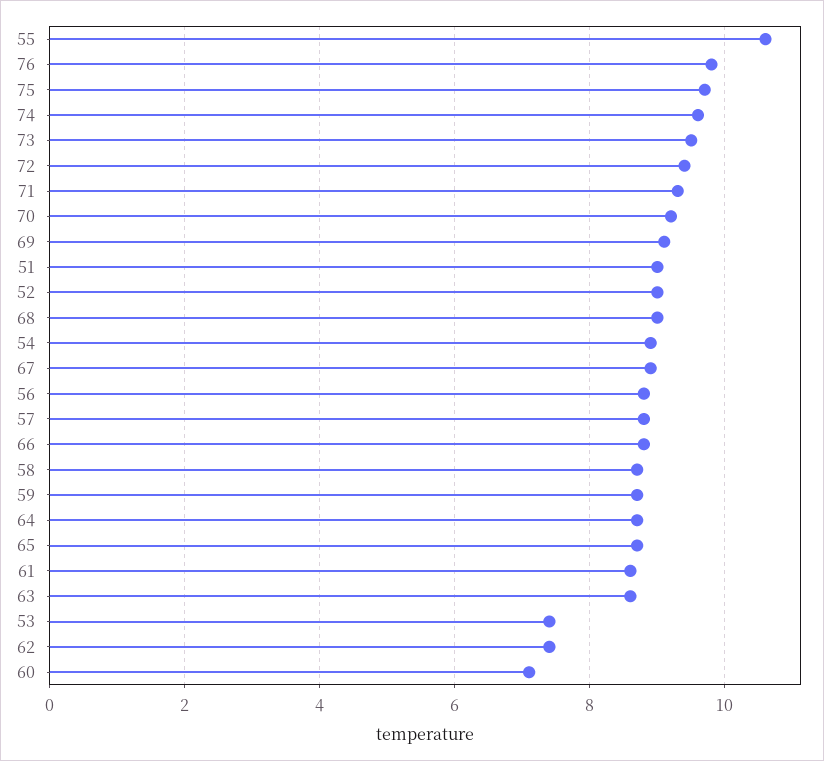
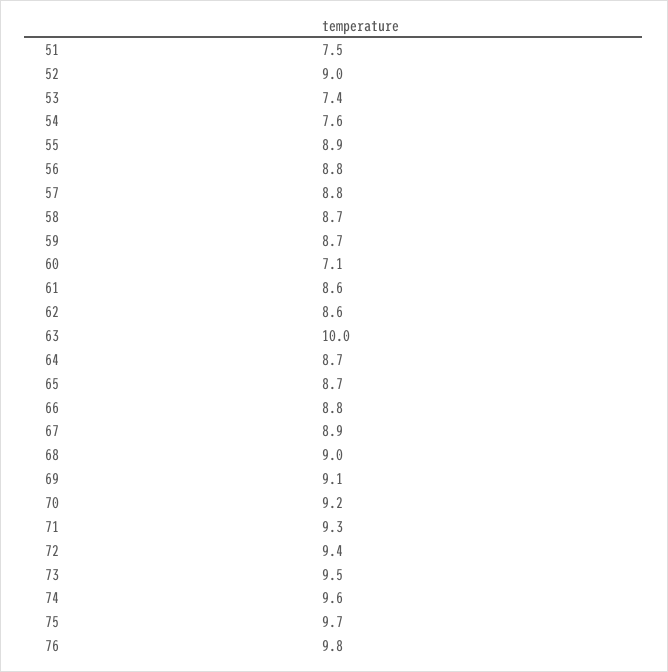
  {
-   "55": 10.5,
+   "55": 8.9,
    "76": 9.8,
    "75": 9.7,
    "74": 9.6,
    "73": 9.5,
    "72": 9.4,
    "71": 9.3,
    "70": 9.2,
    "69": 9.1,
-   "51": 9,
+   "51": 7.5,
    "52": 9,
    "68": 9,
-   "54": 9,
+   "54": 7.6,
    "67": 8.9,
    "56": 8.8,
    "57": 8.8,
    "66": 8.8,
    "58": 8.7,
    "59": 8.7,
    "64": 8.7,
    "65": 8.7,
    "61": 8.6,
-   "63": 8.5,
+   "63": 10,
    "53": 7.4,
-   "62": 7.5,
+   "62": 8.6,
    "60": 7.1
  }

